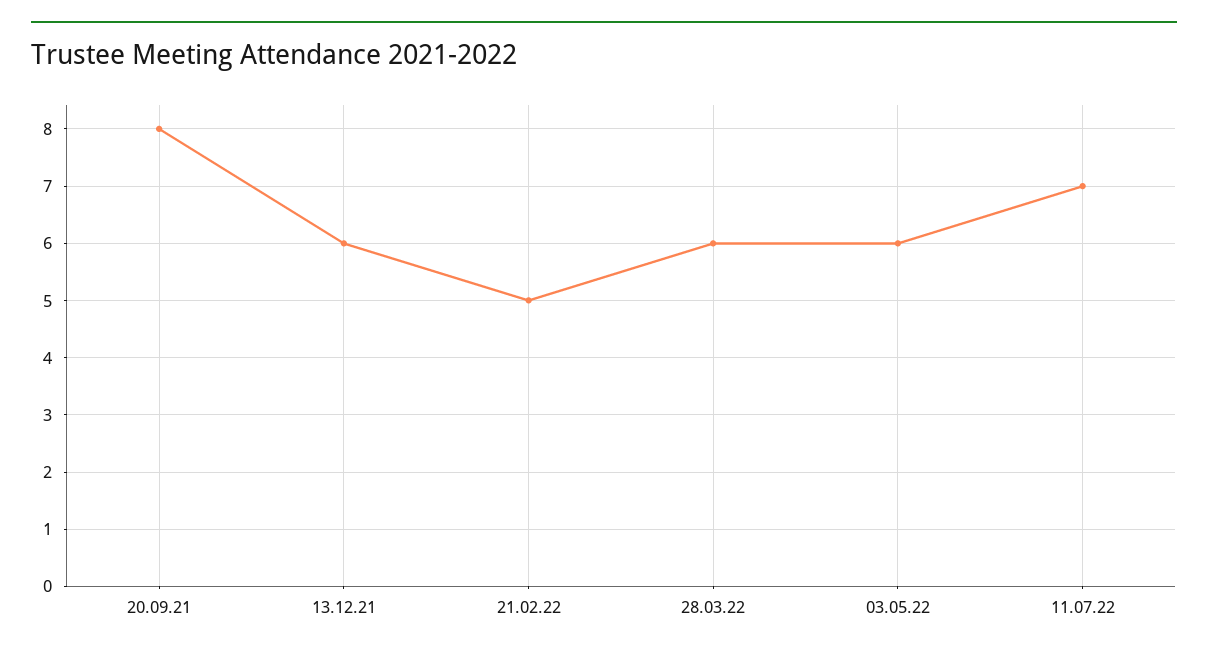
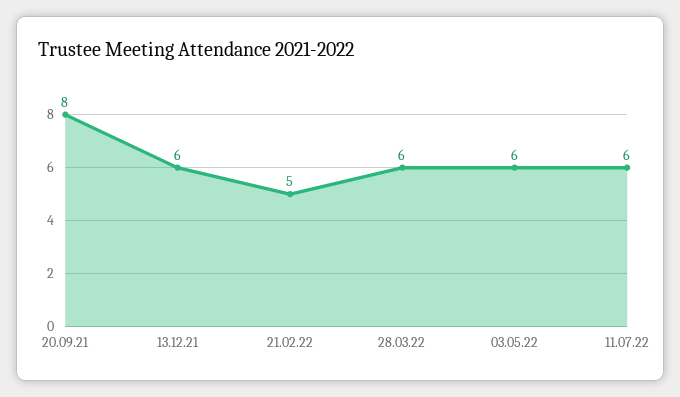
  {
    "20.09.21": 8,
    "13.12.21": 6,
    "21.02.22": 5,
    "28.03.22": 6,
    "03.05.22": 6,
-   "11.07.22": 7
+   "11.07.22": 6
  }

